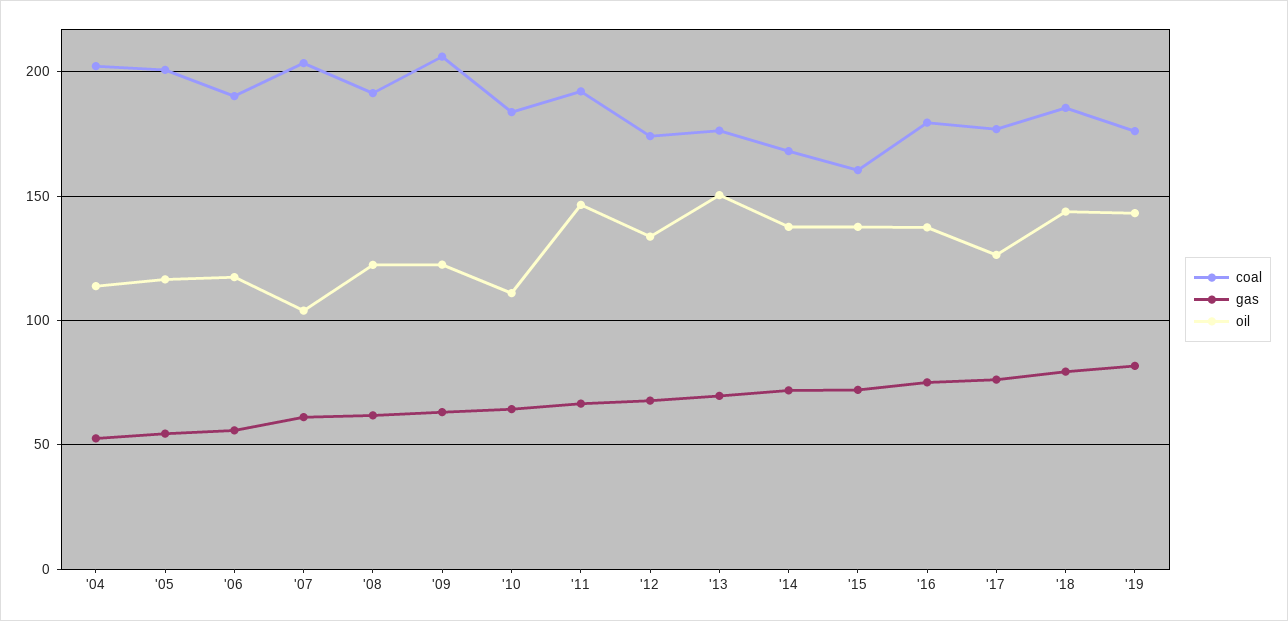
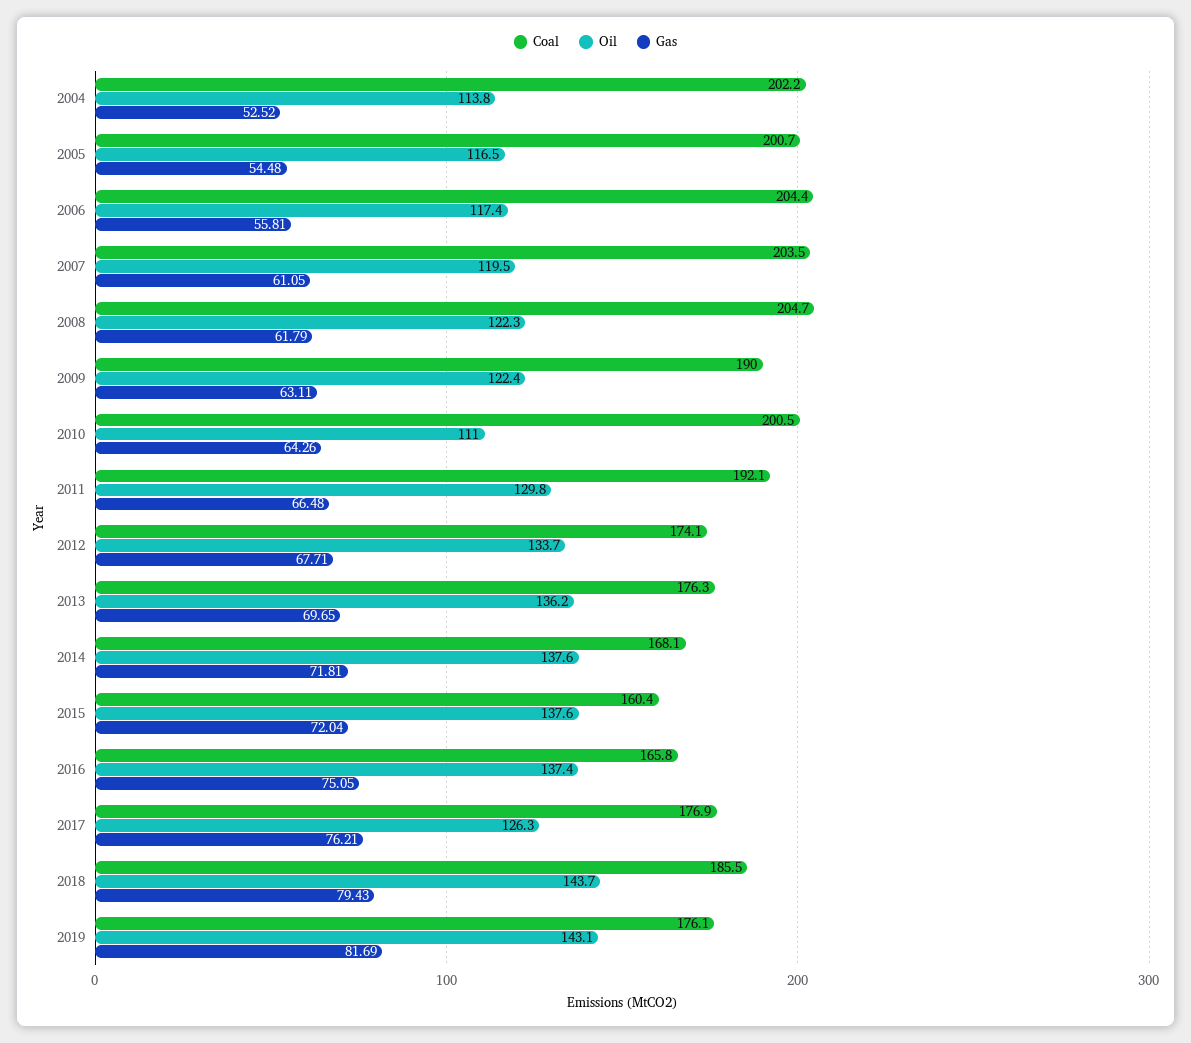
  {
    "coal": {
      "'04": 202.2,
      "'05": 200.7,
-     "'06": 190,
+     "'06": 204.4,
      "'07": 203.5,
-     "'08": 190,
+     "'08": 204.7,
-     "'09": 205,
+     "'09": 190,
-     "'10": 185,
+     "'10": 200.5,
      "'11": 192.1,
      "'12": 174.1,
      "'13": 176.3,
      "'14": 168.1,
      "'15": 160.4,
-     "'16": 180,
+     "'16": 165.8,
      "'17": 176.9,
      "'18": 185.5,
      "'19": 176.1
    },
    "gas": {
      "'04": 52.52,
      "'05": 54.48,
      "'06": 55.81,
      "'07": 61.05,
      "'08": 61.79,
      "'09": 63.11,
      "'10": 64.26,
      "'11": 66.48,
      "'12": 67.71,
      "'13": 69.65,
      "'14": 71.81,
      "'15": 72.04,
      "'16": 75.05,
      "'17": 76.21,
      "'18": 79.43,
      "'19": 81.69
    },
    "oil": {
      "'04": 113.8,
      "'05": 116.5,
      "'06": 117.4,
-     "'07": 105,
+     "'07": 119.5,
      "'08": 122.3,
      "'09": 122.4,
      "'10": 111,
-     "'11": 145,
+     "'11": 129.8,
      "'12": 133.7,
-     "'13": 150,
+     "'13": 136.2,
      "'14": 137.6,
      "'15": 137.6,
      "'16": 137.4,
      "'17": 126.3,
      "'18": 143.7,
      "'19": 143.1
    }
  }

